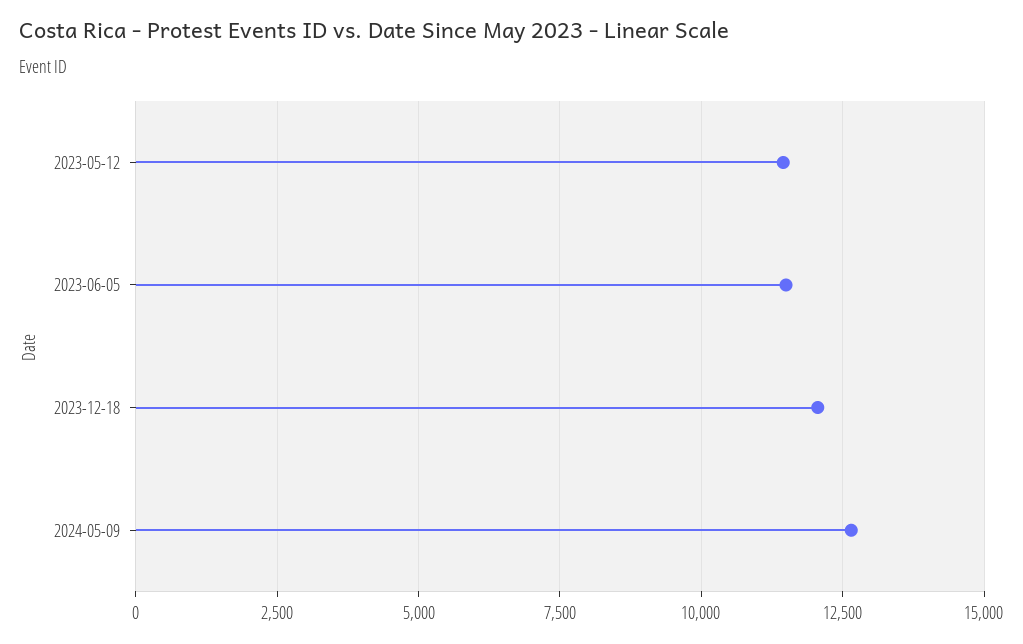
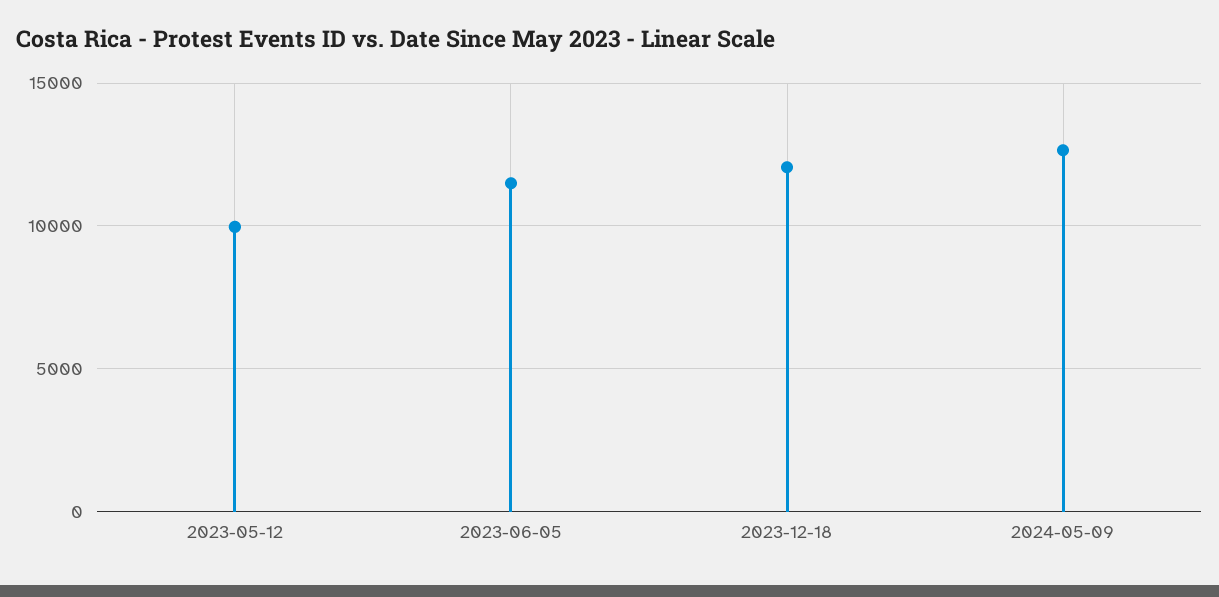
  {
-   "2023-05-12": 11500,
+   "2023-05-12": 10000,
    "2023-06-05": 11500,
    "2023-12-18": 12000,
    "2024-05-09": 12750
  }

